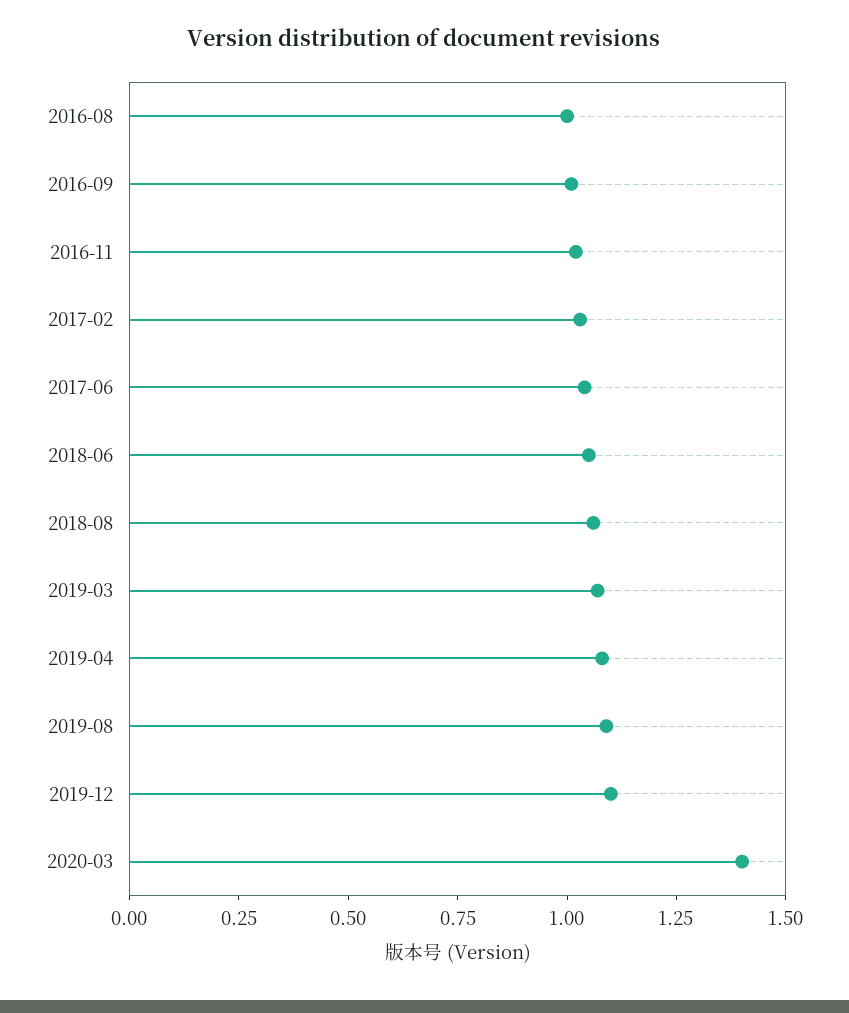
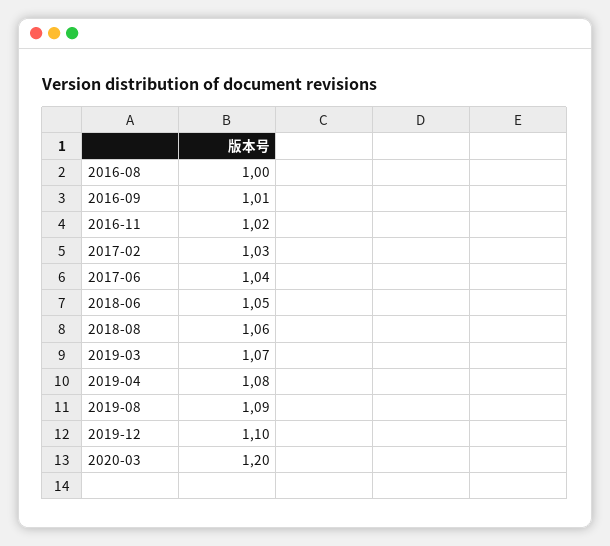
  {
    "2016-08": 1,
    "2016-09": 1.01,
    "2016-11": 1.02,
    "2017-02": 1.03,
    "2017-06": 1.04,
    "2018-06": 1.05,
    "2018-08": 1.06,
    "2019-03": 1.07,
    "2019-04": 1.08,
    "2019-08": 1.09,
    "2019-12": 1.1,
-   "2020-03": 1.4
+   "2020-03": 1.2
  }

